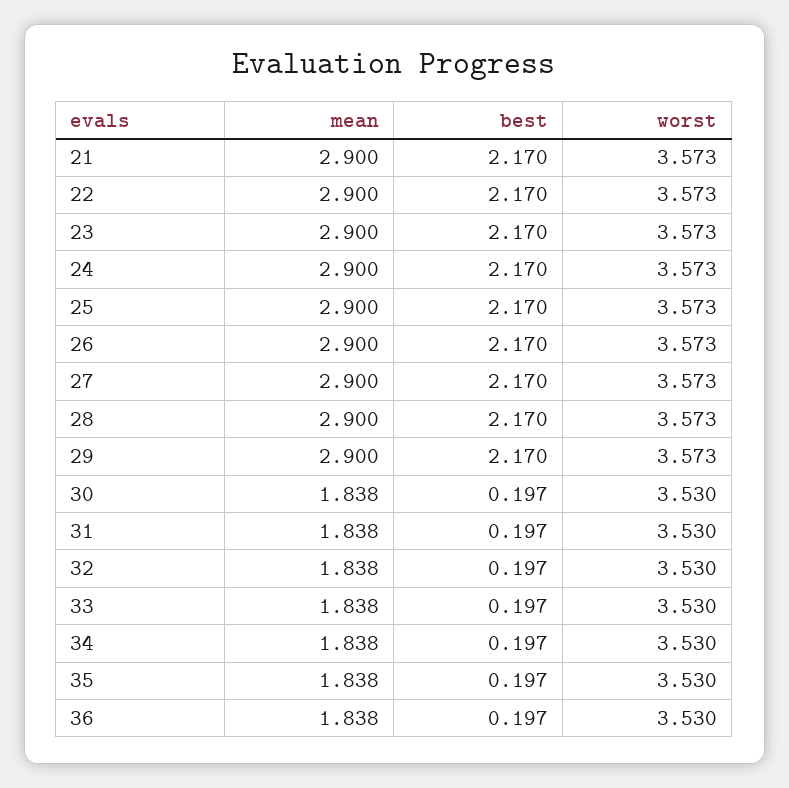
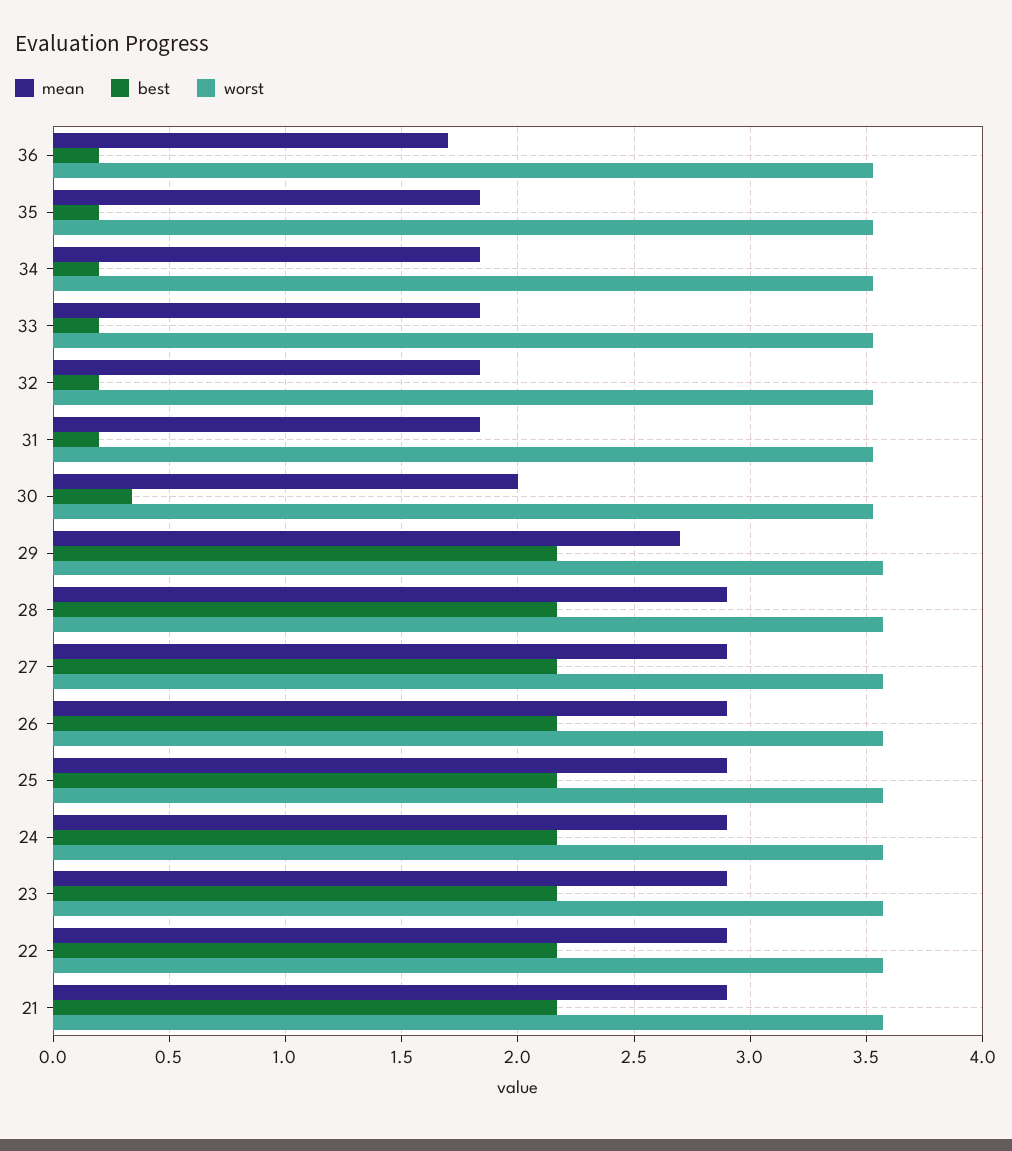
  {
    "mean": {
      "21": 2.9,
      "22": 2.9,
      "23": 2.9,
      "24": 2.9,
      "25": 2.9,
      "26": 2.9,
      "27": 2.9,
      "28": 2.9,
-     "29": 2.9,
+     "29": 2.7,
-     "30": 1.838,
+     "30": 2,
      "31": 1.838,
      "32": 1.838,
      "33": 1.838,
      "34": 1.838,
      "35": 1.838,
-     "36": 1.838
+     "36": 1.7
    },
    "best": {
      "21": 2.17,
      "22": 2.17,
      "23": 2.17,
      "24": 2.17,
      "25": 2.17,
      "26": 2.17,
      "27": 2.17,
      "28": 2.17,
      "29": 2.17,
-     "30": 0.197,
+     "30": 0.35,
      "31": 0.197,
      "32": 0.197,
      "33": 0.197,
      "34": 0.197,
      "35": 0.197,
      "36": 0.197
    },
    "worst": {
      "21": 3.573,
      "22": 3.573,
      "23": 3.573,
      "24": 3.573,
      "25": 3.573,
      "26": 3.573,
      "27": 3.573,
      "28": 3.573,
      "29": 3.573,
      "30": 3.53,
      "31": 3.53,
      "32": 3.53,
      "33": 3.53,
      "34": 3.53,
      "35": 3.53,
      "36": 3.53
    }
  }

